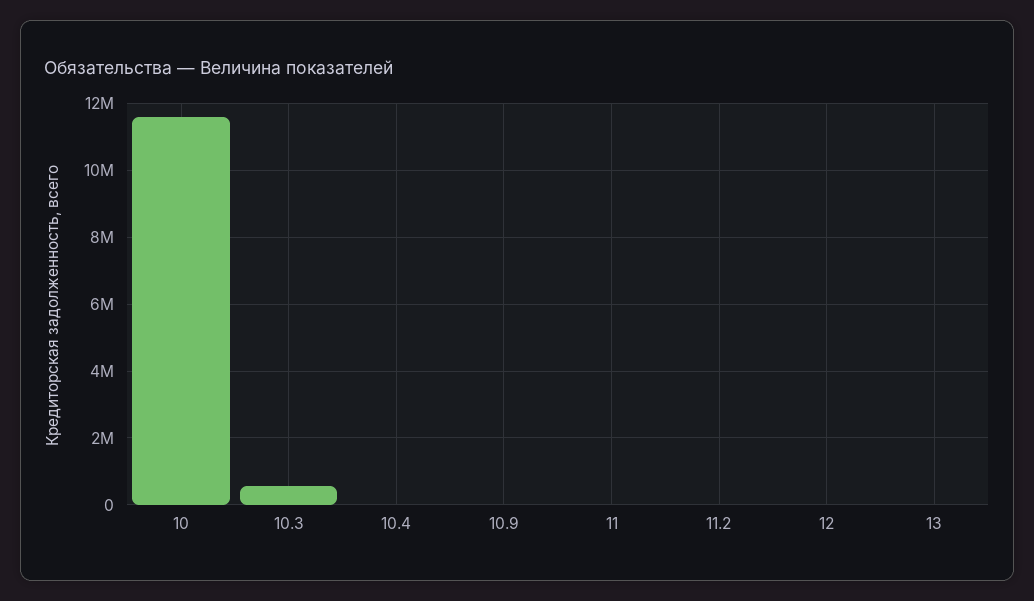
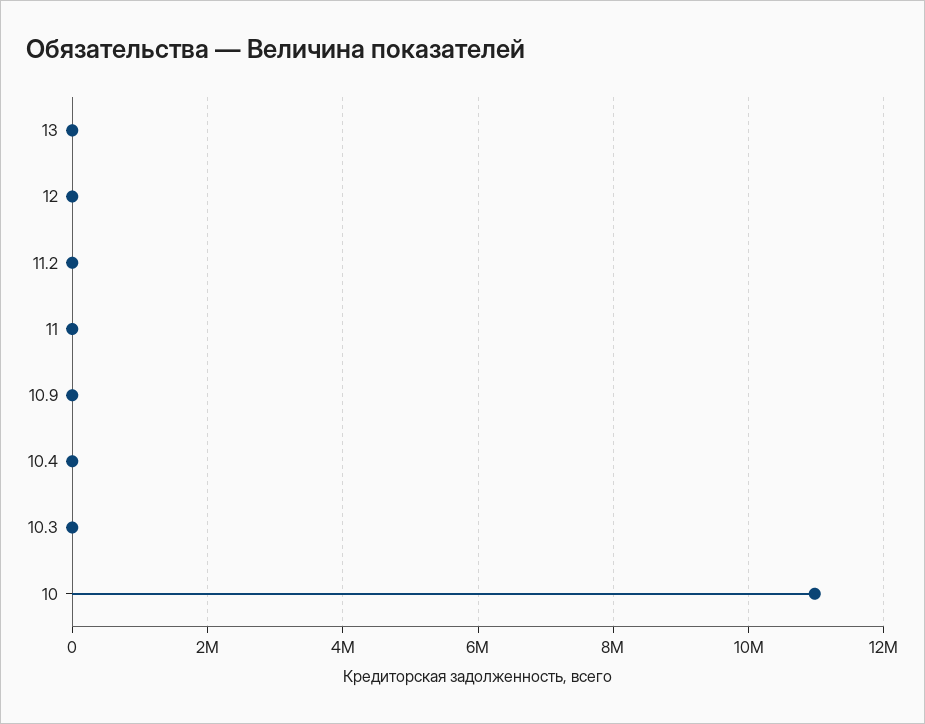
  {
-   "10": 11600000,
+   "10": 11000000,
-   "10.3": 600000,
+   "10.3": 0,
    "10.4": 0,
    "10.9": 0,
    "11": 0,
    "11.2": 0,
    "12": 0,
    "13": 0
  }

